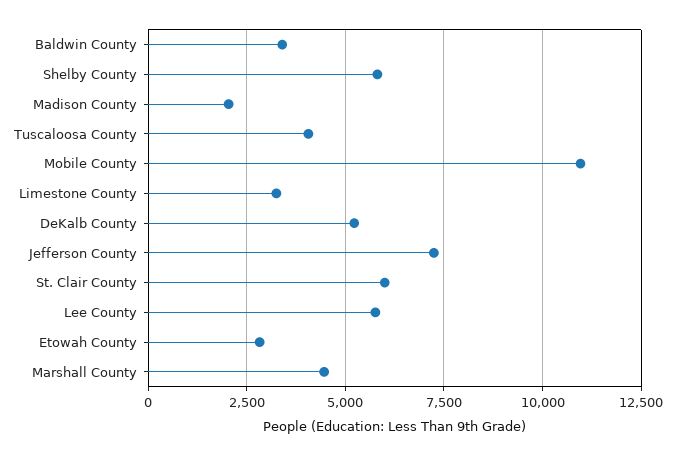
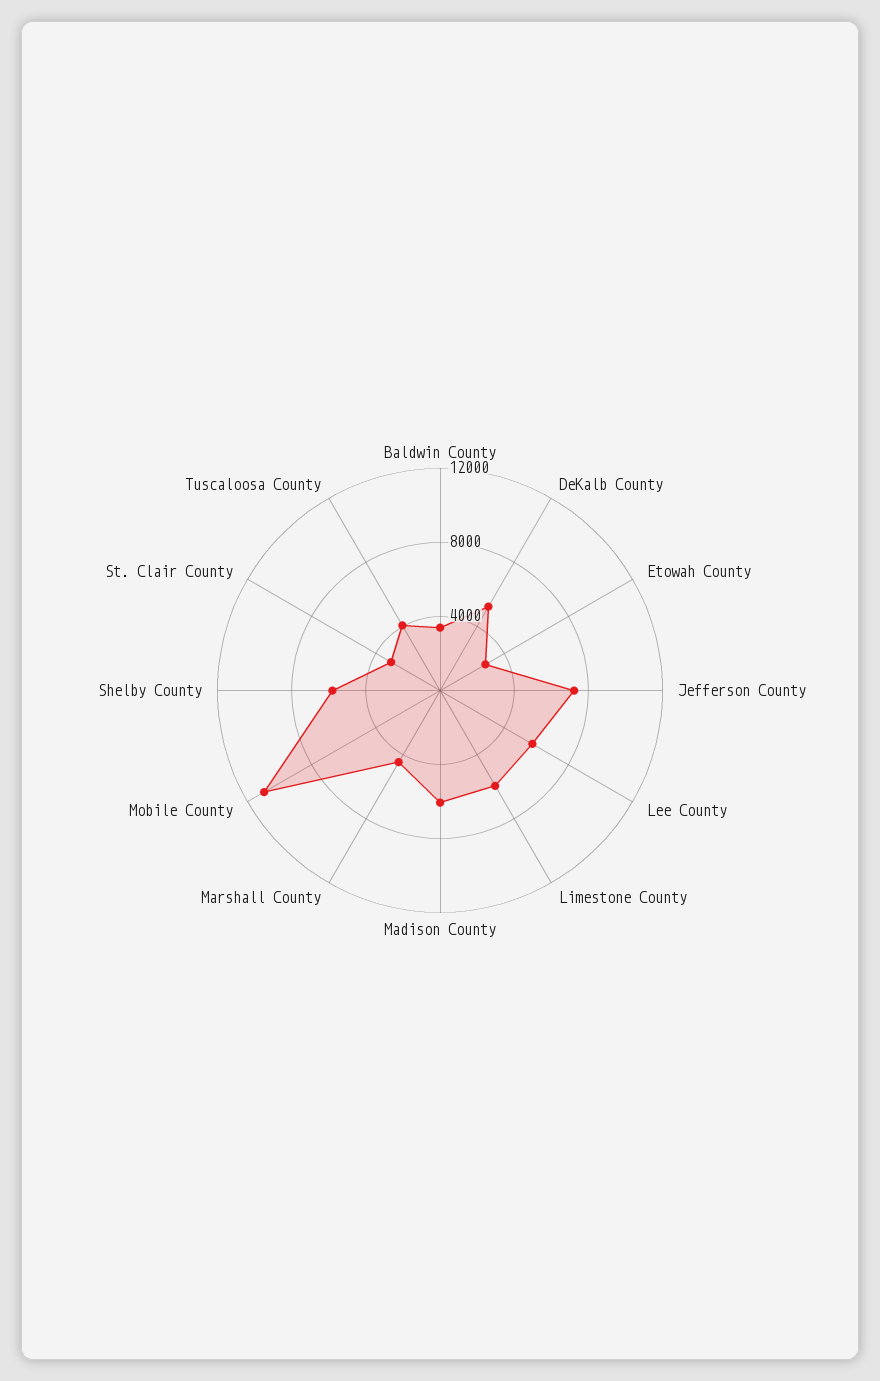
  {
    "Baldwin County": 3500,
    "Shelby County": 5750,
-   "Madison County": 2000,
+   "Madison County": 6000,
    "Tuscaloosa County": 4000,
    "Mobile County": 11000,
-   "Limestone County": 3250,
+   "Limestone County": 6000,
    "DeKalb County": 5250,
    "Jefferson County": 7250,
-   "St. Clair County": 6000,
+   "St. Clair County": 3000,
    "Lee County": 5750,
    "Etowah County": 2750,
    "Marshall County": 4500
  }

